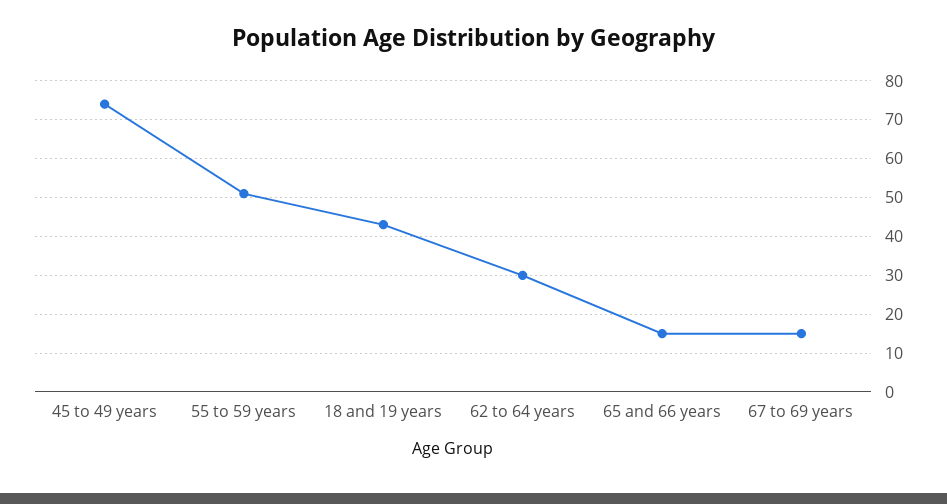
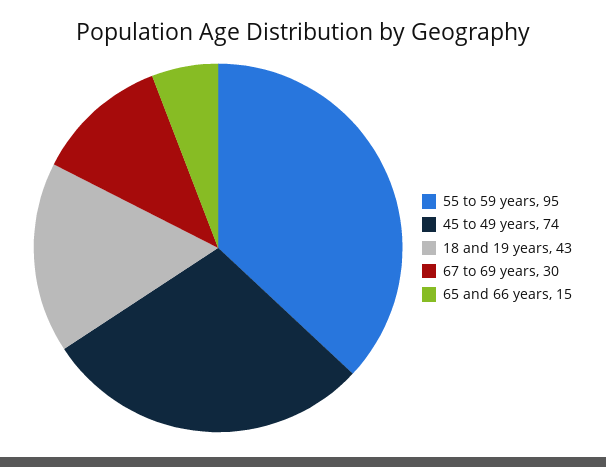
  {
    "45 to 49 years": 74,
-   "55 to 59 years": 50,
+   "55 to 59 years": 95,
    "18 and 19 years": 43,
-   "62 to 64 years": 30,
    "65 and 66 years": 15,
-   "67 to 69 years": 15
+   "67 to 69 years": 30
  }

